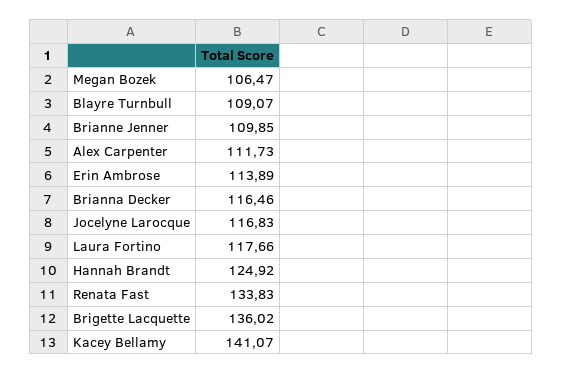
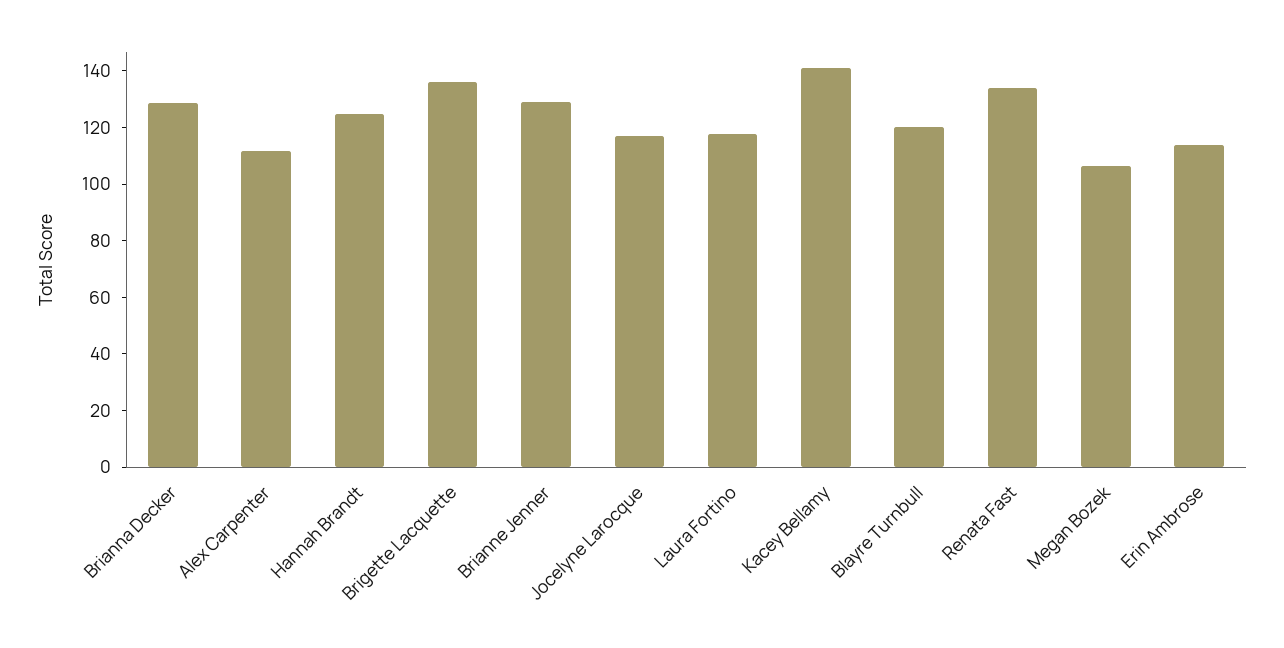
  {
    "Megan Bozek": 106.47,
-   "Blayre Turnbull": 109.07,
+   "Blayre Turnbull": 120,
-   "Brianne Jenner": 109.85,
+   "Brianne Jenner": 130,
    "Alex Carpenter": 111.73,
    "Erin Ambrose": 113.89,
-   "Brianna Decker": 116.46,
+   "Brianna Decker": 130,
    "Jocelyne Larocque": 116.83,
    "Laura Fortino": 117.66,
    "Hannah Brandt": 124.92,
    "Renata Fast": 133.83,
    "Brigette Lacquette": 136.02,
    "Kacey Bellamy": 141.07
  }

